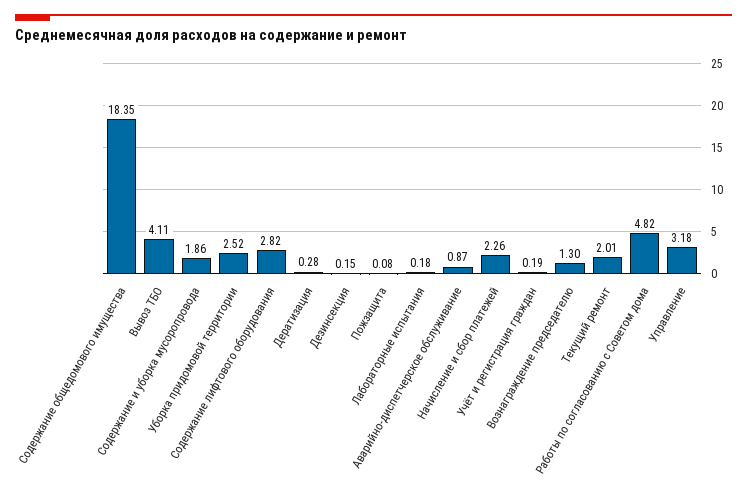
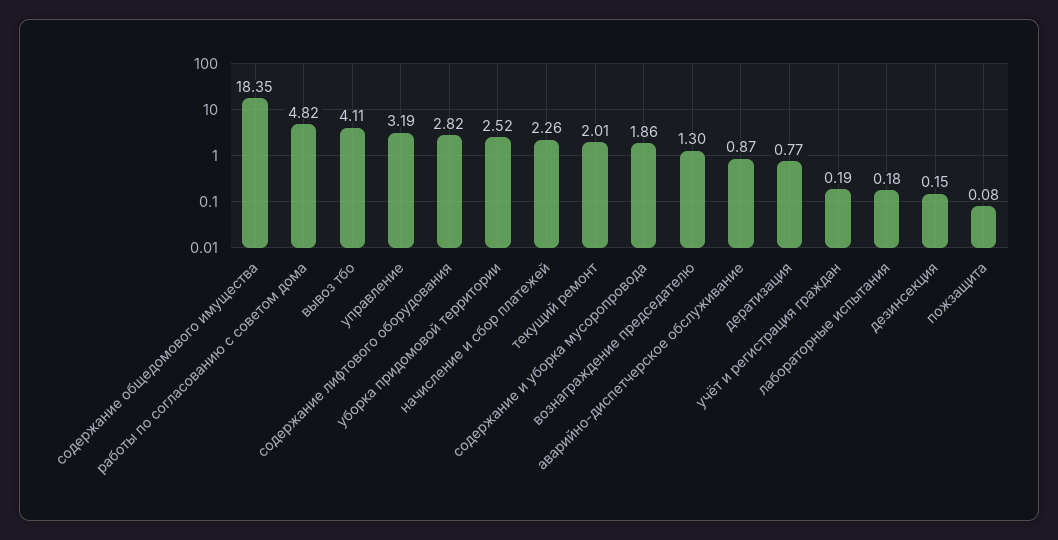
  {
    "Содержание общедомового имущества": 18.35,
    "Вывоз ТБО": 4.11,
    "Содержание и уборка мусоропровода": 1.86,
    "Уборка придомовой территории": 2.52,
    "Содержание лифтового оборудования": 2.82,
-   "Дератизация": 0.28,
+   "Дератизация": 0.77,
    "Дезинсекция": 0.15,
    "Пожзащита": 0.08,
    "Лабораторные испытания": 0.18,
    "Аварийно-диспетчерское обслуживание": 0.87,
    "Начисление и сбор платежей": 2.26,
    "Учёт и регистрация граждан": 0.19,
    "Вознаграждение председателю": 1.3,
    "Текущий ремонт": 2.01,
    "Работы по согласованию с Советом дома": 4.82,
-   "Управление": 3.18
+   "Управление": 3.19
  }

